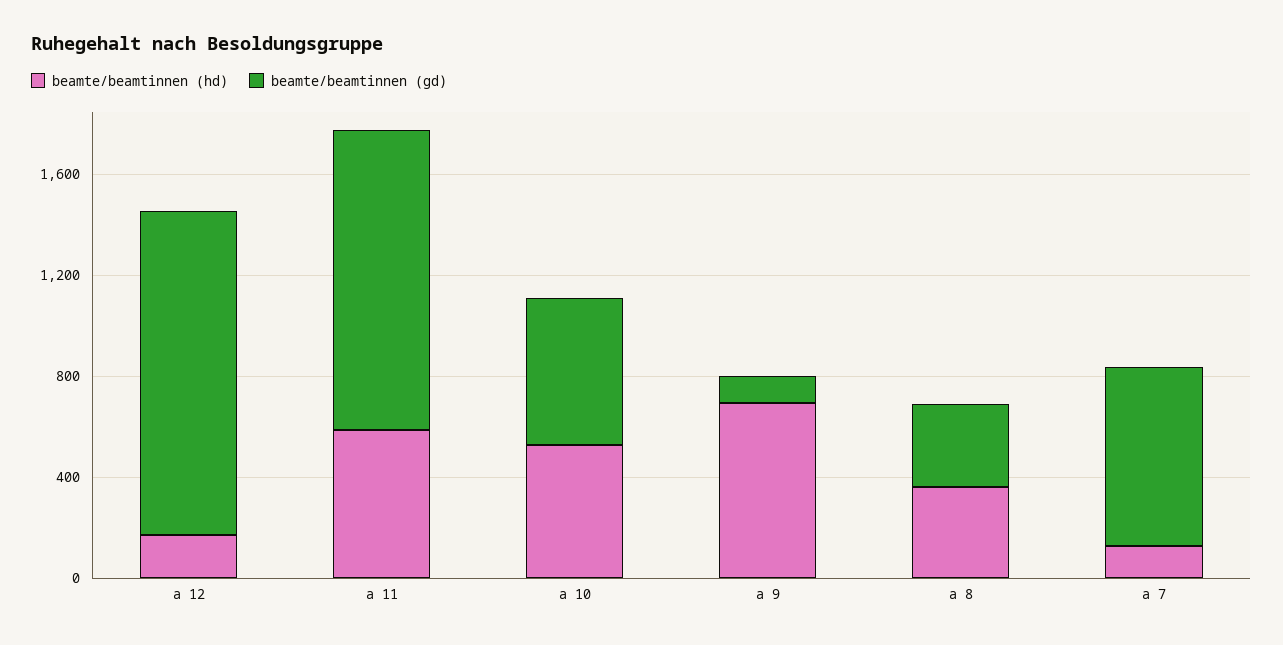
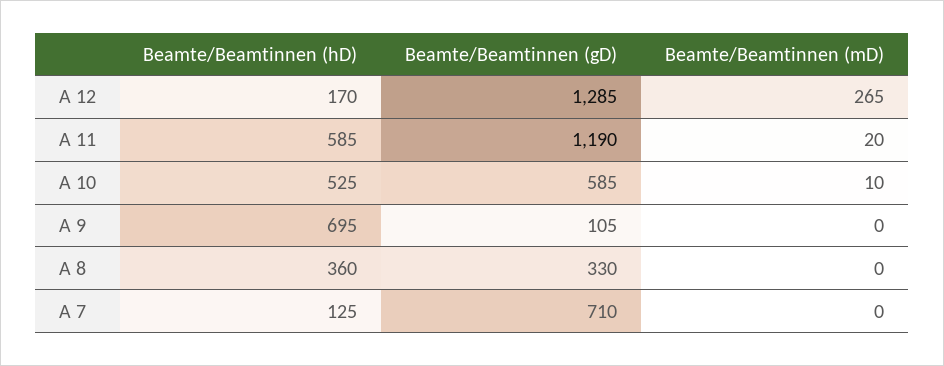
  {
    "beamte/beamtinnen (hd)": {
      "a 12": 170,
      "a 11": 585,
      "a 10": 525,
      "a 9": 695,
      "a 8": 360,
      "a 7": 125
    },
    "beamte/beamtinnen (gd)": {
      "a 12": 1285,
      "a 11": 1190,
      "a 10": 585,
      "a 9": 105,
      "a 8": 330,
      "a 7": 710
-   }
+   },
+   "Beamte/Beamtinnen (mD)": {
+     "a 12": 265,
+     "a 11": 20,
+     "a 10": 10,
+     "a 9": 0,
+     "a 8": 0,
+     "a 7": 0
+   }
  }

